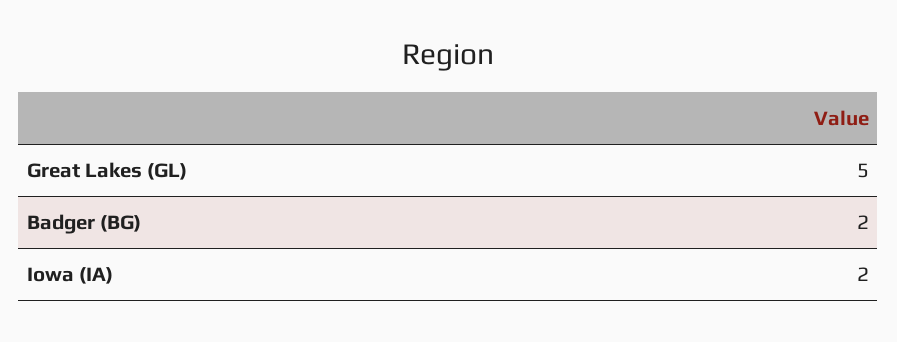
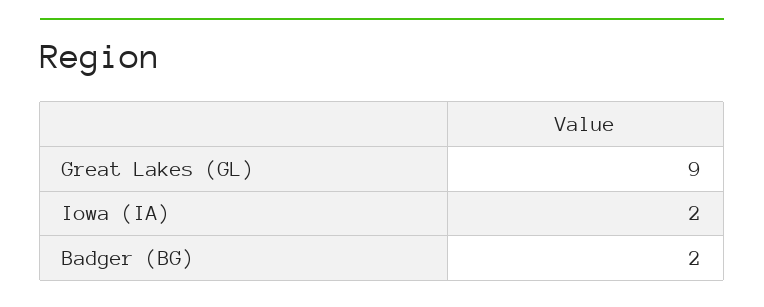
  {
-   "Great Lakes (GL)": 5,
+   "Great Lakes (GL)": 9,
    "Badger (BG)": 2,
    "Iowa (IA)": 2
  }

